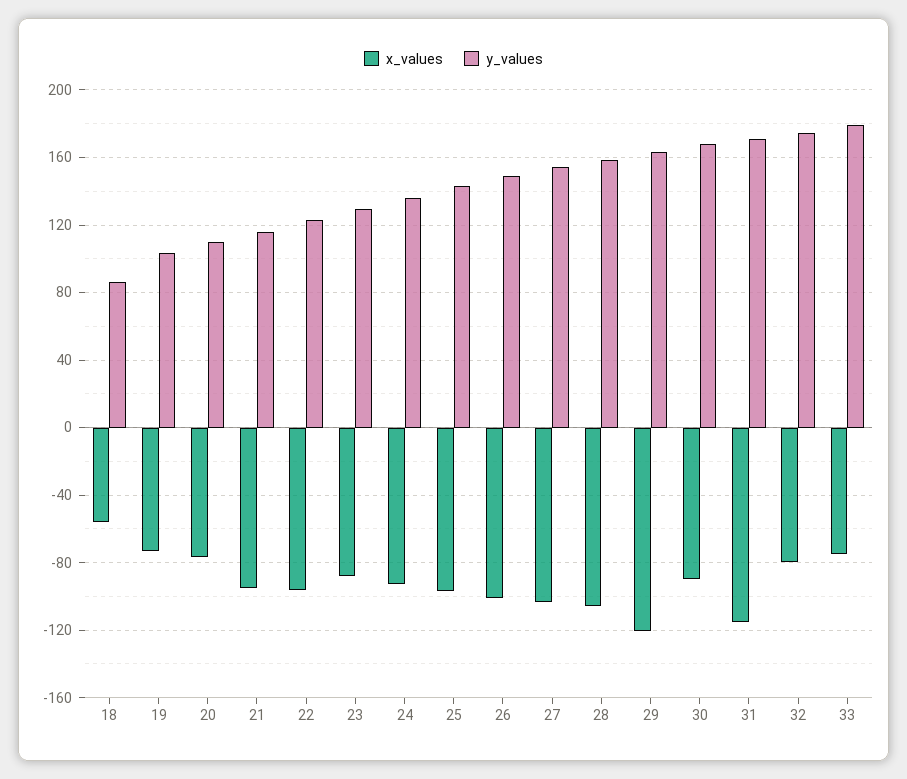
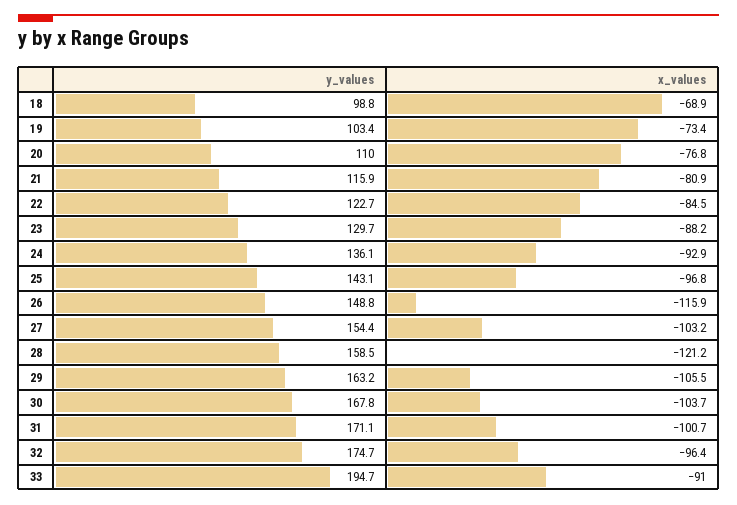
  {
    "x_values": {
-     "18": -55,
+     "18": -68.9,
      "19": -73.4,
      "20": -76.8,
-     "21": -95,
+     "21": -80.9,
-     "22": -95,
+     "22": -84.5,
      "23": -88.2,
      "24": -92.9,
      "25": -96.8,
-     "26": -100,
+     "26": -115.9,
      "27": -103.2,
-     "28": -105,
+     "28": -121.2,
-     "29": -120,
+     "29": -105.5,
-     "30": -90,
+     "30": -103.7,
-     "31": -115,
+     "31": -100.7,
-     "32": -80,
+     "32": -96.4,
-     "33": -75
+     "33": -91
    },
    "y_values": {
-     "18": 85,
+     "18": 98.8,
      "19": 103.4,
      "20": 110,
      "21": 115.9,
      "22": 122.7,
      "23": 129.7,
      "24": 136.1,
      "25": 143.1,
      "26": 148.8,
      "27": 154.4,
      "28": 158.5,
      "29": 163.2,
      "30": 167.8,
      "31": 171.1,
      "32": 174.7,
-     "33": 180
+     "33": 194.7
    }
  }

